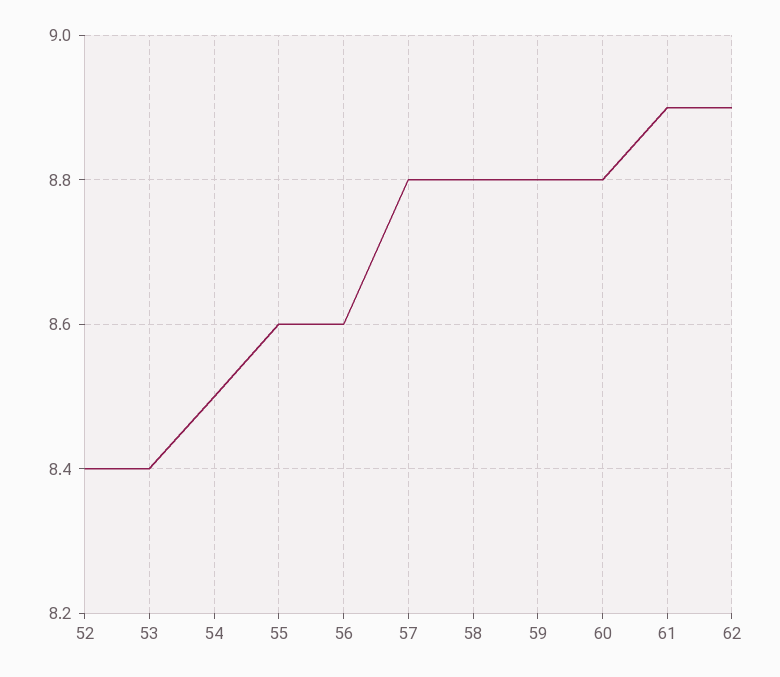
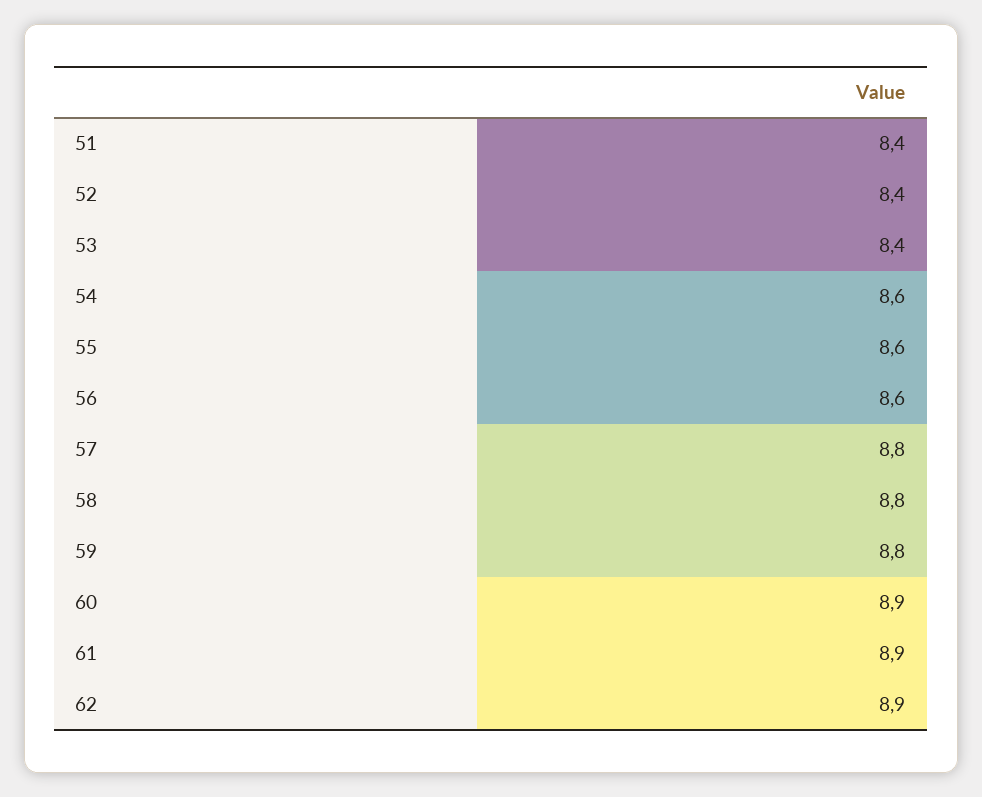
  {
    "52": 8.4,
    "53": 8.4,
-   "54": 8.5,
+   "54": 8.6,
    "55": 8.6,
    "56": 8.6,
    "57": 8.8,
    "58": 8.8,
    "59": 8.8,
-   "60": 8.8,
+   "60": 8.9,
    "61": 8.9,
-   "62": 8.9
+   "62": 8.9,
+   "51": 8.4
  }

